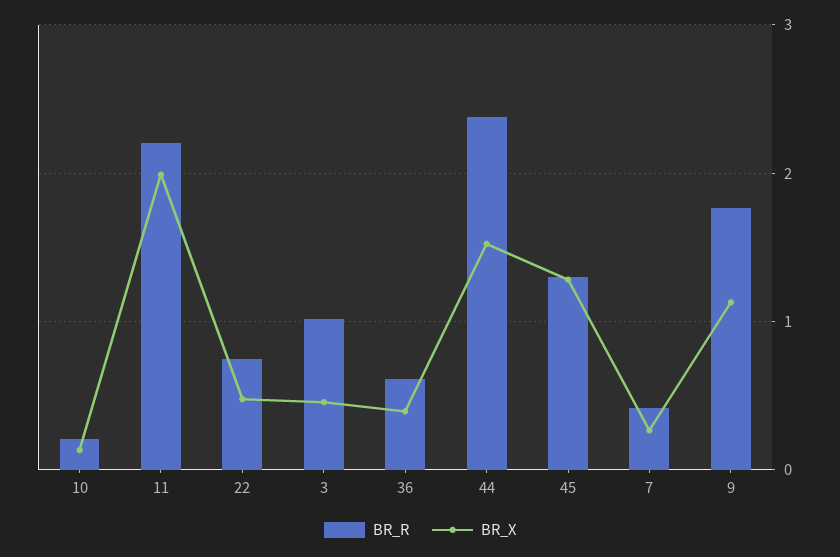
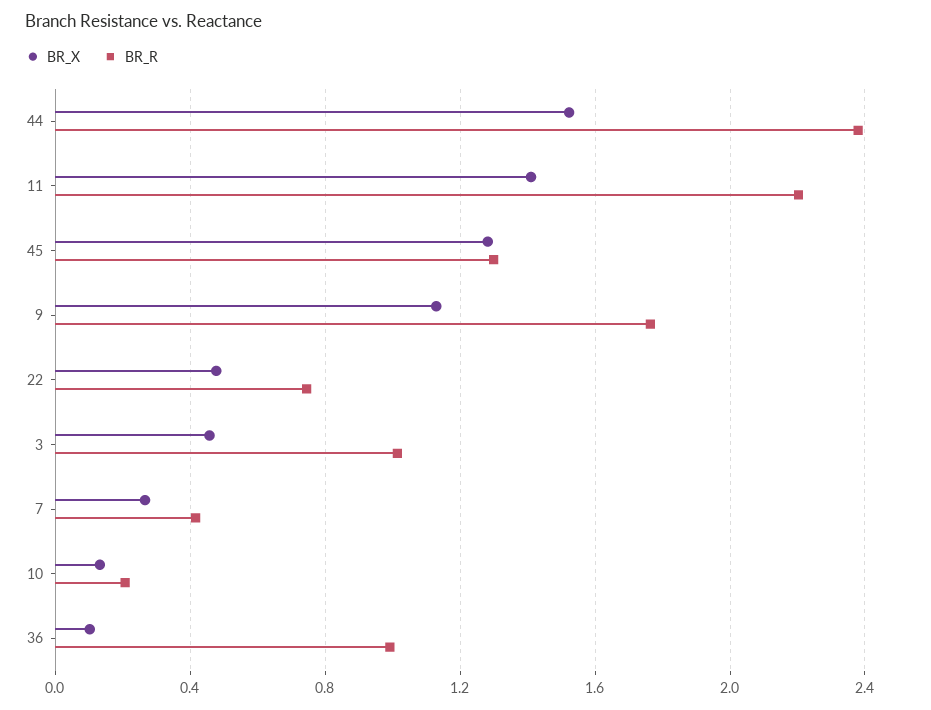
  {
    "BR_R": {
      "10": 0.2,
      "11": 2.2,
      "22": 0.75,
      "3": 1,
-     "36": 0.6,
+     "36": 1,
      "44": 2.4,
      "45": 1.3,
      "7": 0.4,
      "9": 1.75
    },
    "BR_X": {
      "10": 0.15,
-     "11": 2,
+     "11": 1.4,
      "22": 0.5,
      "3": 0.45,
-     "36": 0.4,
+     "36": 0.1,
      "44": 1.5,
      "45": 1.3,
      "7": 0.25,
      "9": 1.15
    }
  }

